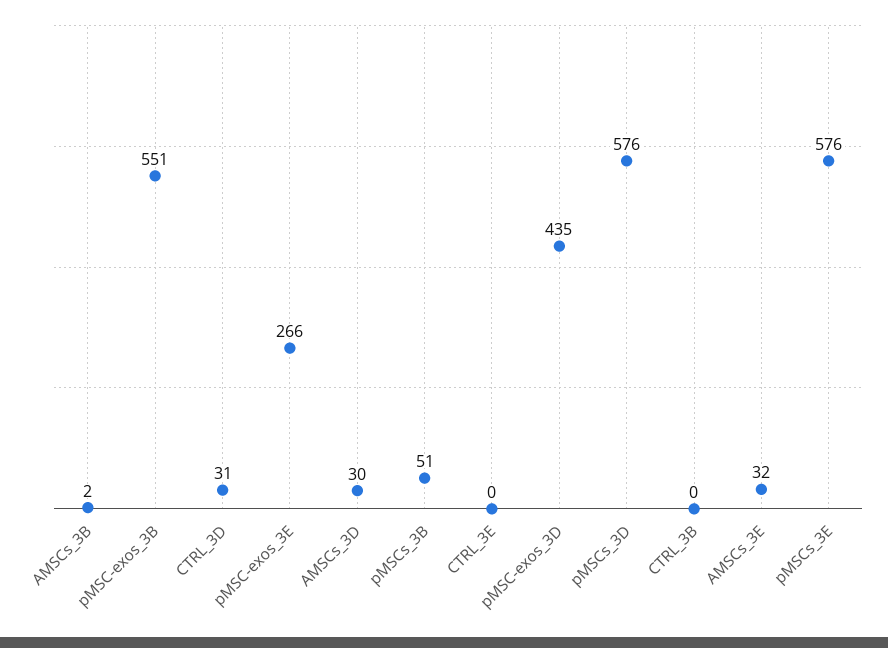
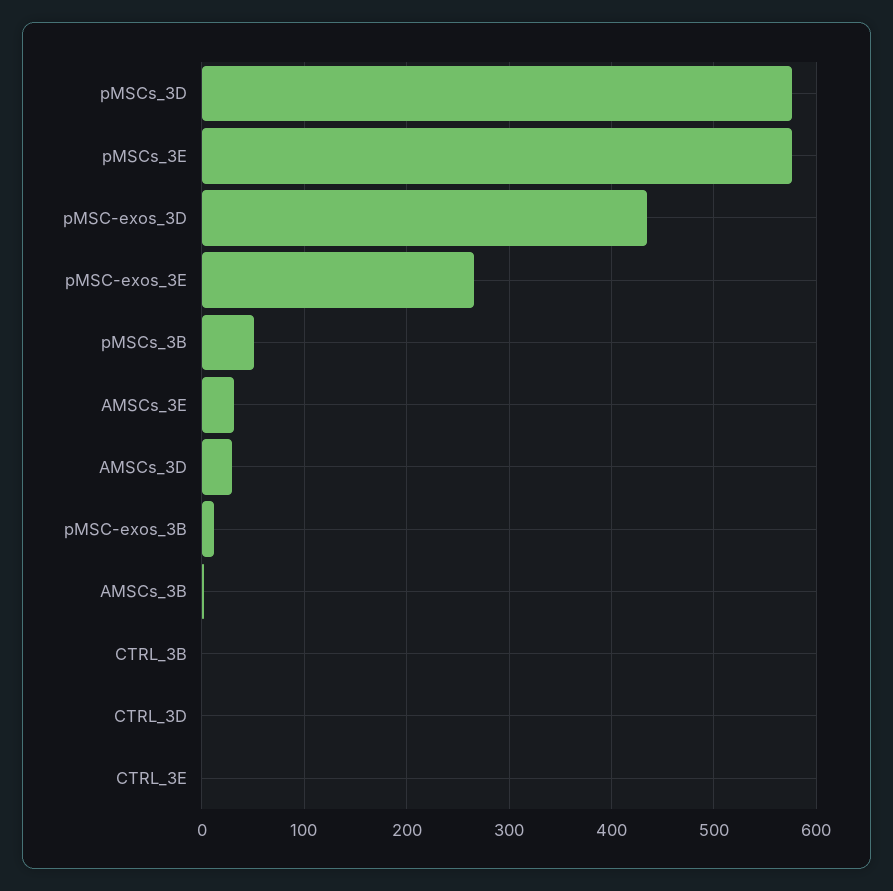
  {
    "AMSCs_3B": 2,
-   "pMSC-exos_3B": 551,
+   "pMSC-exos_3B": 10,
-   "CTRL_3D": 31,
+   "CTRL_3D": 0,
    "pMSC-exos_3E": 266,
    "AMSCs_3D": 30,
    "pMSCs_3B": 51,
    "CTRL_3E": 0,
    "pMSC-exos_3D": 435,
    "pMSCs_3D": 576,
    "CTRL_3B": 0,
    "AMSCs_3E": 32,
    "pMSCs_3E": 576
  }

